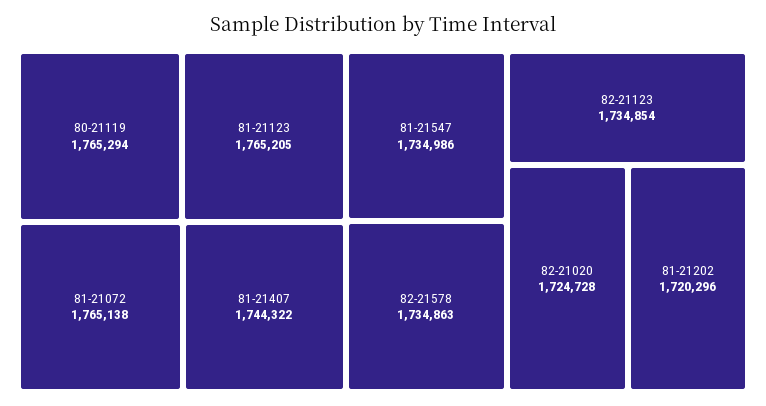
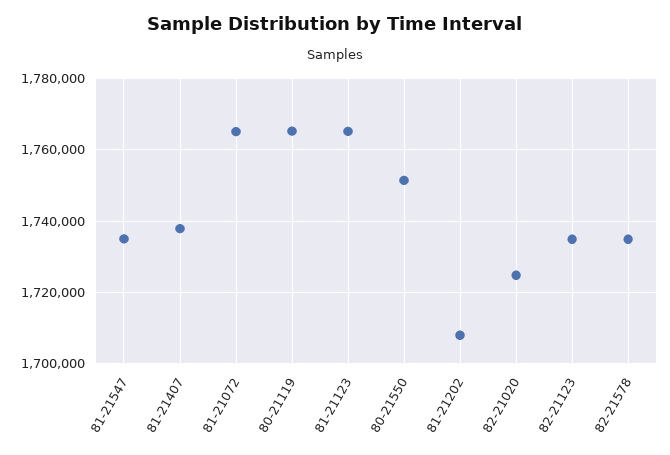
  {
    "80-21119": 1765294,
    "81-21123": 1765205,
    "81-21072": 1765138,
-   "81-21407": 1744322,
+   "81-21407": 1738000,
    "81-21547": 1734986,
    "82-21578": 1734863,
    "82-21123": 1734854,
    "82-21020": 1724728,
-   "81-21202": 1720296
+   "81-21202": 1708000,
+   "80-21550": 1752000
  }

